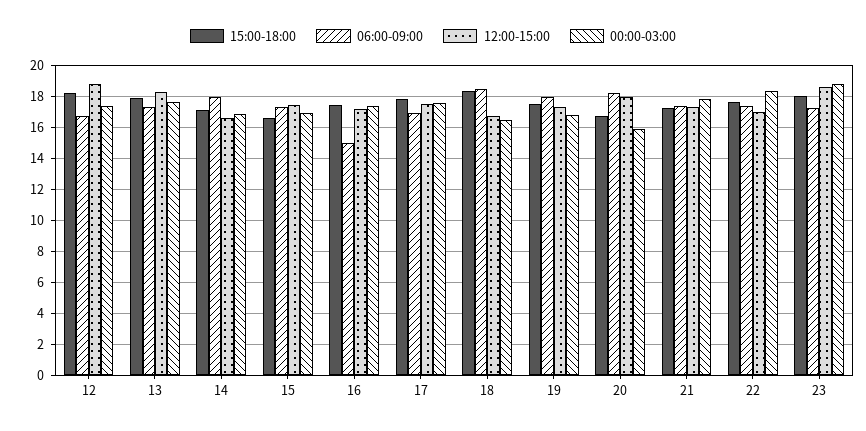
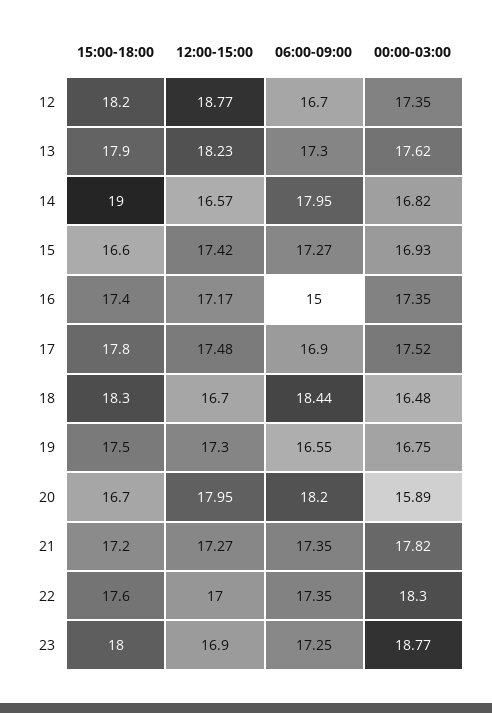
  {
    "15:00-18:00": {
      "12": 18.2,
      "13": 17.9,
-     "14": 17,
+     "14": 19,
      "15": 16.6,
      "16": 17.4,
      "17": 17.8,
      "18": 18.3,
      "19": 17.5,
      "20": 16.7,
      "21": 17.2,
      "22": 17.6,
      "23": 18
    },
    "06:00-09:00": {
      "12": 16.7,
      "13": 17.3,
      "14": 17.95,
      "15": 17.27,
      "16": 15,
      "17": 16.9,
      "18": 18.44,
-     "19": 18,
+     "19": 16.55,
      "20": 18.2,
      "21": 17.35,
      "22": 17.35,
      "23": 17.25
    },
    "12:00-15:00": {
      "12": 18.77,
      "13": 18.23,
      "14": 16.57,
      "15": 17.42,
      "16": 17.17,
      "17": 17.48,
      "18": 16.7,
      "19": 17.3,
      "20": 17.95,
      "21": 17.27,
      "22": 17,
-     "23": 18.5
+     "23": 16.9
    },
    "00:00-03:00": {
      "12": 17.35,
      "13": 17.62,
      "14": 16.82,
      "15": 16.93,
      "16": 17.35,
      "17": 17.52,
      "18": 16.48,
      "19": 16.75,
      "20": 15.89,
      "21": 17.82,
      "22": 18.3,
      "23": 18.77
    }
  }

